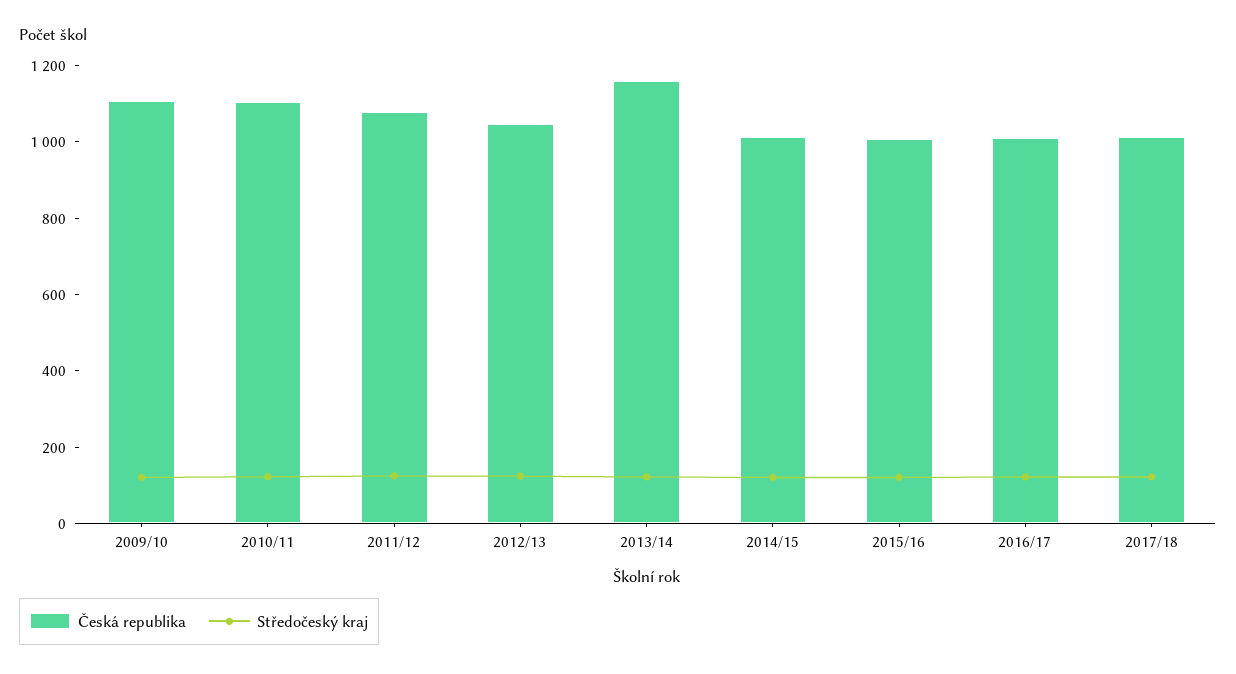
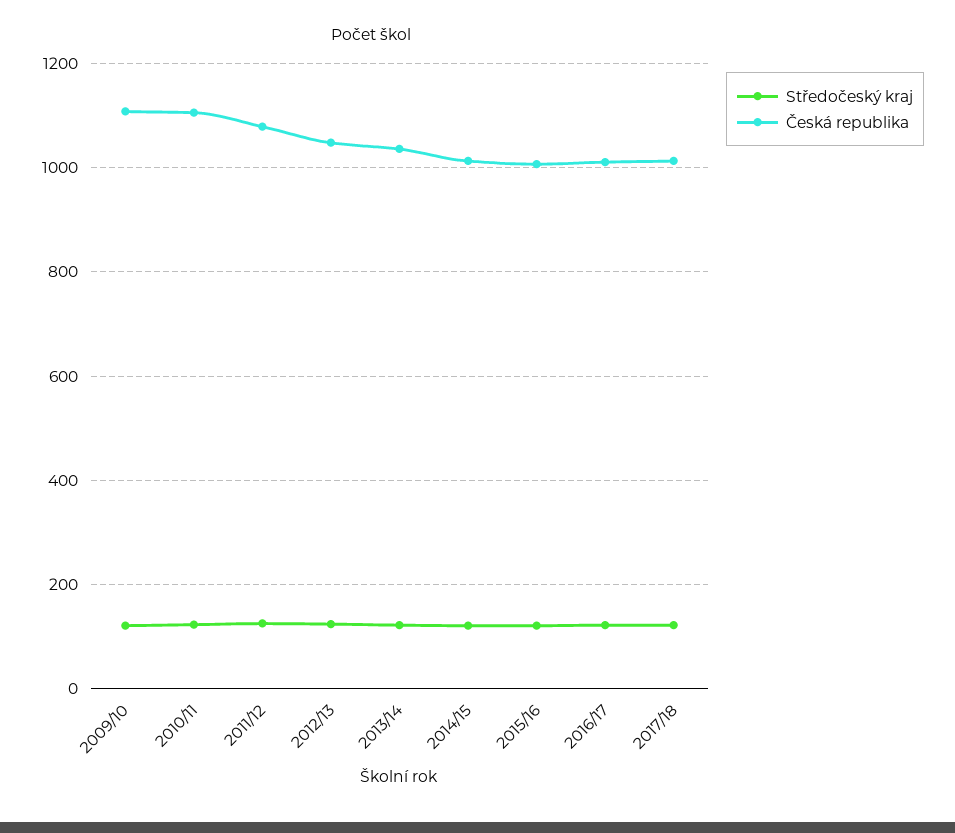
  {
    "Česká republika": {
      "2009/10": 1100,
      "2010/11": 1100,
      "2011/12": 1080,
      "2012/13": 1040,
-     "2013/14": 1150,
+     "2013/14": 1040,
      "2014/15": 1020,
      "2015/16": 1000,
      "2016/17": 1020,
      "2017/18": 1020
    },
    "Středočeský kraj": {
      "2009/10": 120,
      "2010/11": 120,
      "2011/12": 120,
      "2012/13": 120,
      "2013/14": 120,
      "2014/15": 120,
      "2015/16": 120,
      "2016/17": 120,
      "2017/18": 120
    }
  }

